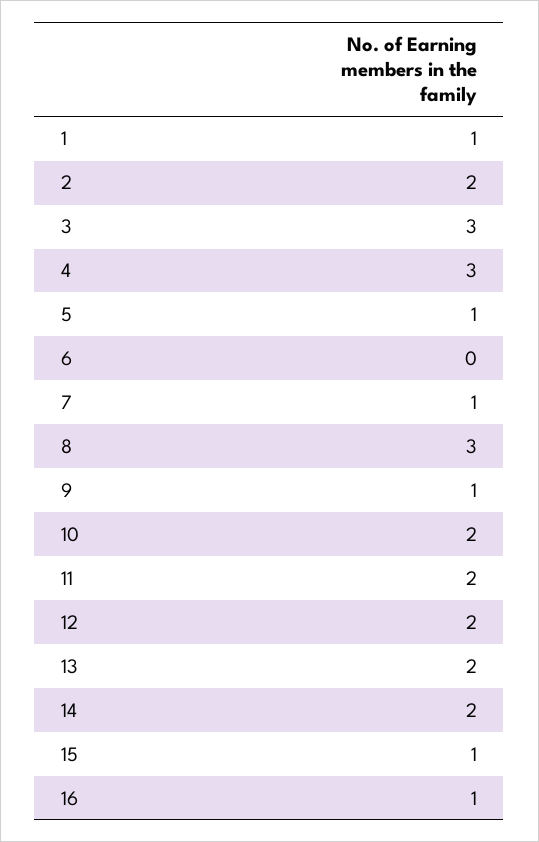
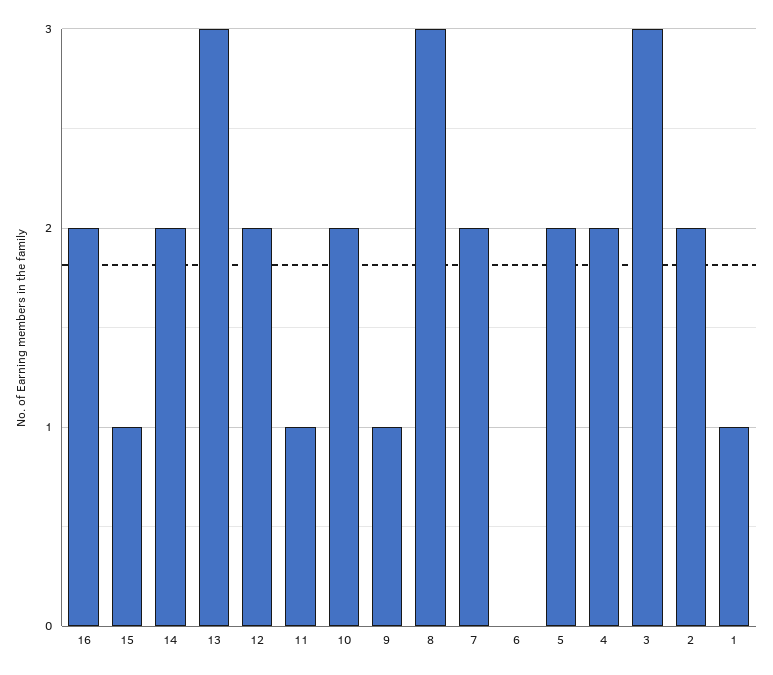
  {
    "1": 1,
    "2": 2,
    "3": 3,
-   "4": 3,
+   "4": 2,
-   "5": 1,
+   "5": 2,
    "6": 0,
-   "7": 1,
+   "7": 2,
    "8": 3,
    "9": 1,
    "10": 2,
-   "11": 2,
+   "11": 1,
    "12": 2,
-   "13": 2,
+   "13": 3,
    "14": 2,
    "15": 1,
-   "16": 1
+   "16": 2
  }

